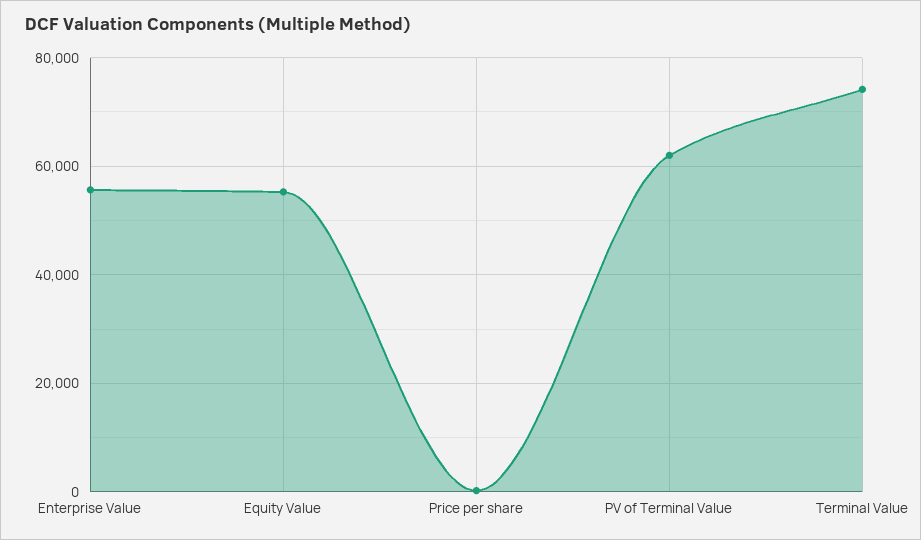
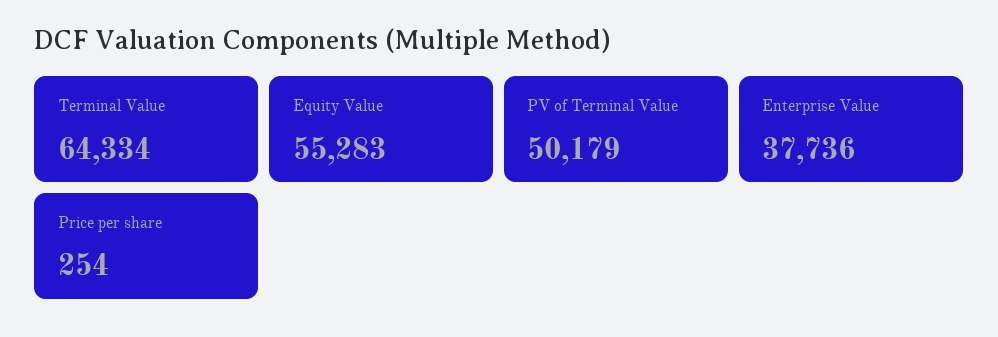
  {
-   "Enterprise Value": 56000,
+   "Enterprise Value": 37736,
    "Equity Value": 55283,
    "Price per share": 254,
-   "PV of Terminal Value": 62000,
+   "PV of Terminal Value": 50179,
-   "Terminal Value": 74000
+   "Terminal Value": 64334
  }

